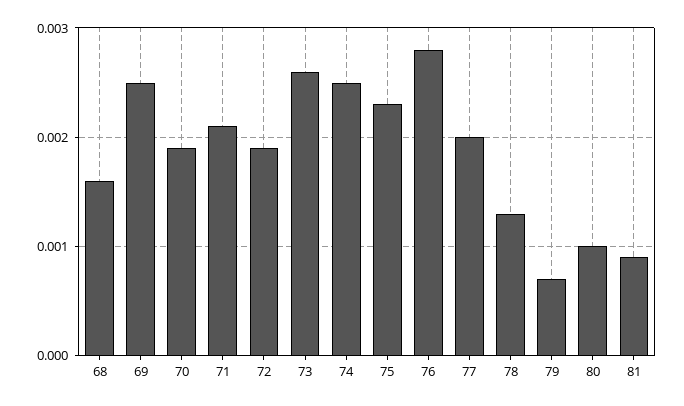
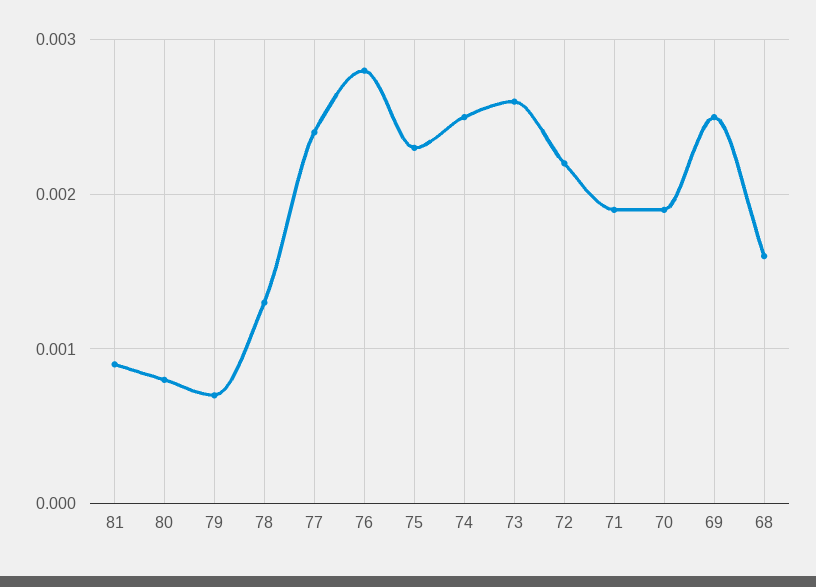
  {
    "68": 0.0016,
    "69": 0.0025,
    "70": 0.0019,
-   "71": 0.0021,
+   "71": 0.0019,
-   "72": 0.0019,
+   "72": 0.0022,
    "73": 0.0026,
    "74": 0.0025,
    "75": 0.0023,
    "76": 0.0028,
-   "77": 0.002,
+   "77": 0.0024,
    "78": 0.0013,
    "79": 0.0007,
-   "80": 0.001,
+   "80": 0.0008,
    "81": 0.0009
  }

